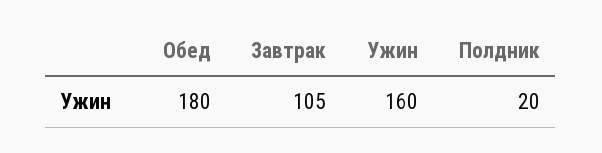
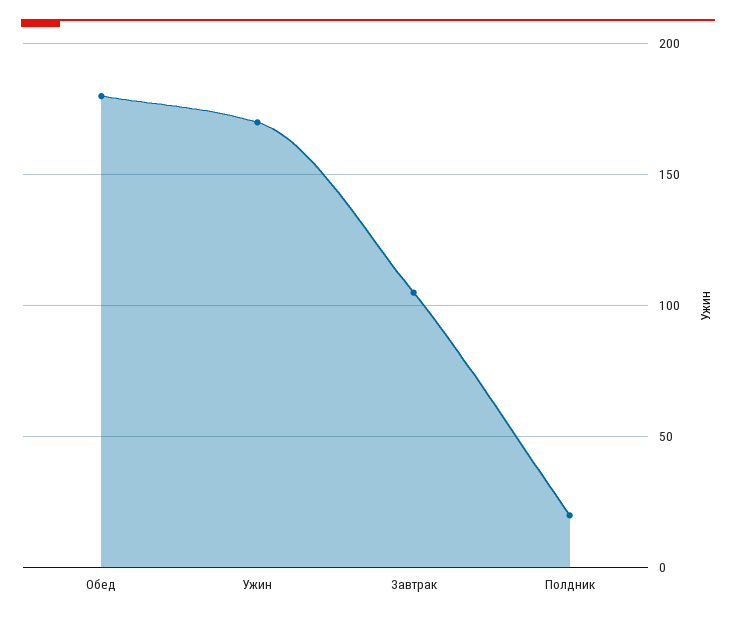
  {
    "Обед": 180,
    "Завтрак": 105,
-   "Ужин": 160,
+   "Ужин": 170,
    "Полдник": 20
  }

